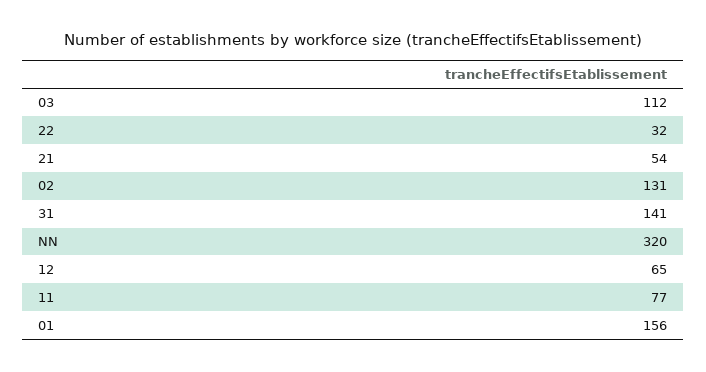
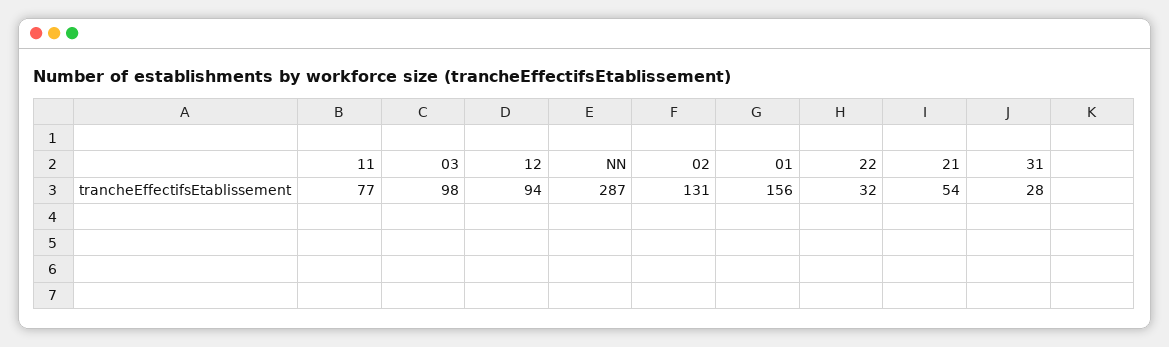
  {
-   "03": 112,
+   "03": 98,
    "22": 32,
    "21": 54,
    "02": 131,
-   "31": 141,
+   "31": 28,
-   "NN": 320,
+   "NN": 287,
-   "12": 65,
+   "12": 94,
    "11": 77,
    "01": 156
  }

